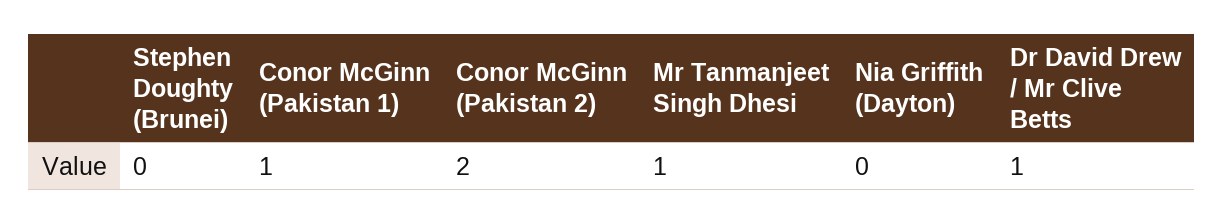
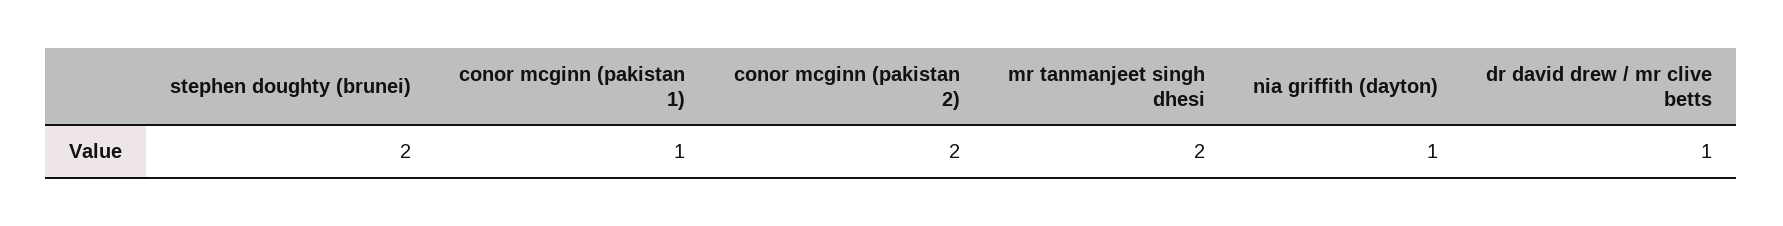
  {
-   "Stephen Doughty (Brunei)": 0,
+   "Stephen Doughty (Brunei)": 2,
    "Conor McGinn (Pakistan 1)": 1,
    "Conor McGinn (Pakistan 2)": 2,
-   "Mr Tanmanjeet Singh Dhesi": 1,
+   "Mr Tanmanjeet Singh Dhesi": 2,
-   "Nia Griffith (Dayton)": 0,
+   "Nia Griffith (Dayton)": 1,
    "Dr David Drew / Mr Clive Betts": 1
  }

